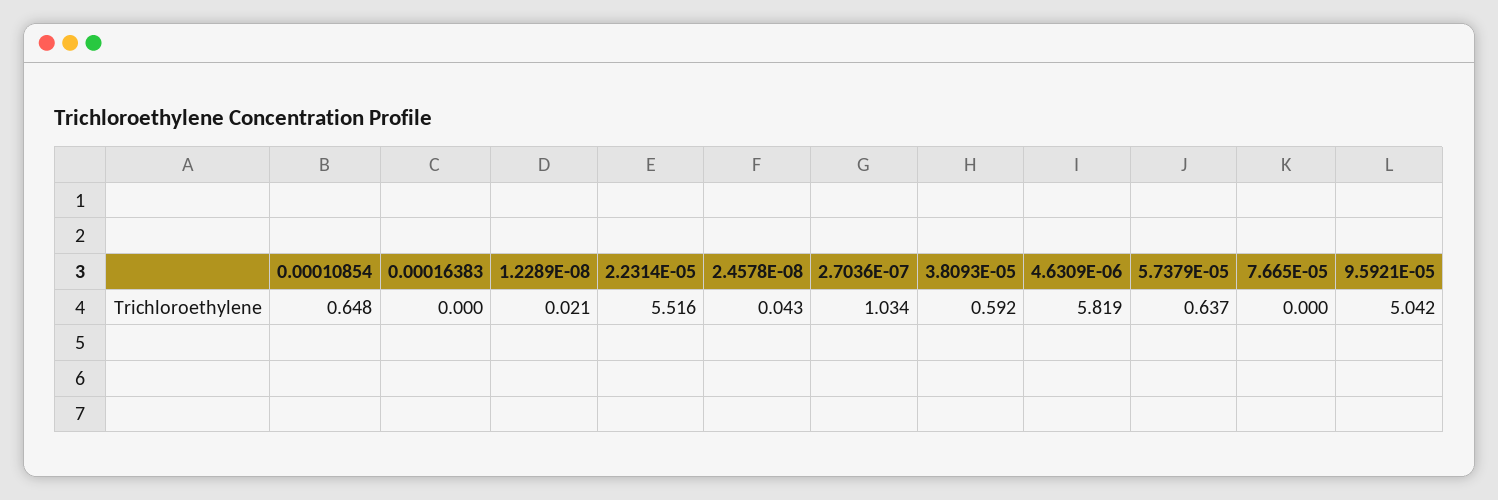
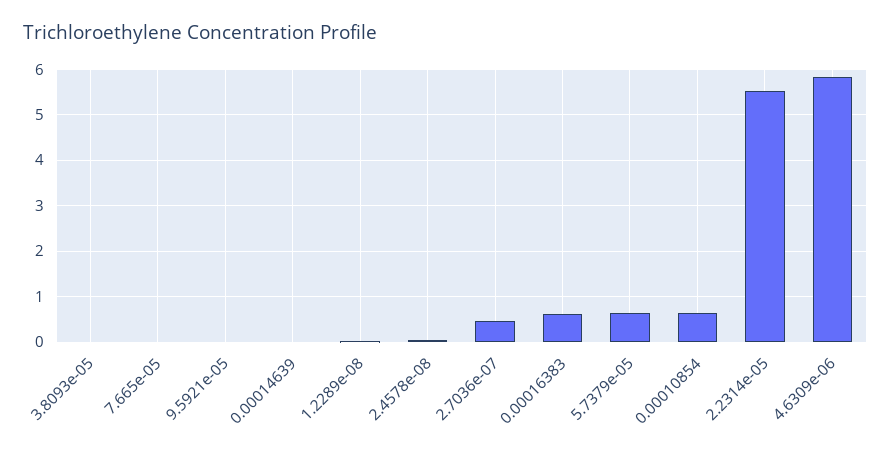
  {
    "0.00010854": 0.648,
-   "0.00016383": 0,
+   "0.00016383": 0.6,
    "1.2289E-08": 0.021,
    "2.2314E-05": 5.516,
    "2.4578E-08": 0.043,
-   "2.7036E-07": 1.034,
+   "2.7036E-07": 0.4,
-   "3.8093E-05": 0.592,
+   "3.8093E-05": 0,
    "4.6309E-06": 5.819,
    "5.7379E-05": 0.637,
    "7.665E-05": 0,
-   "9.5921E-05": 5.042
+   "9.5921E-05": 0,
+   "0.00014639": 0
  }

